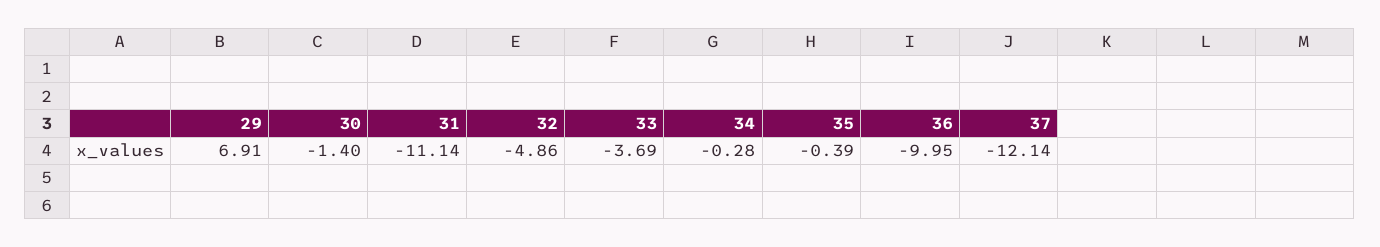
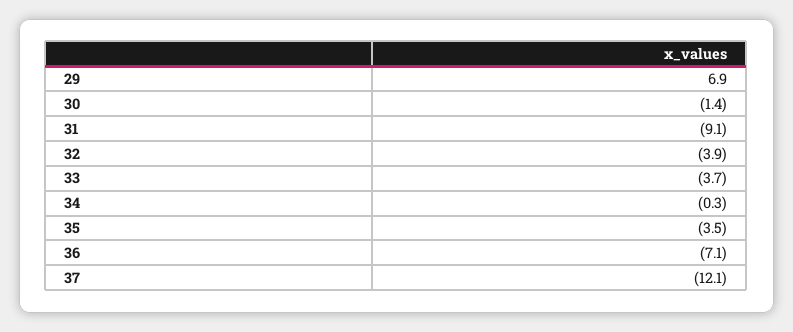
  {
    "29": 6.91,
    "30": -1.4,
-   "31": -11.14,
+   "31": -9.1,
-   "32": -4.86,
+   "32": -3.9,
    "33": -3.69,
    "34": -0.28,
-   "35": -0.39,
+   "35": -3.5,
-   "36": -9.95,
+   "36": -7.1,
    "37": -12.14
  }

